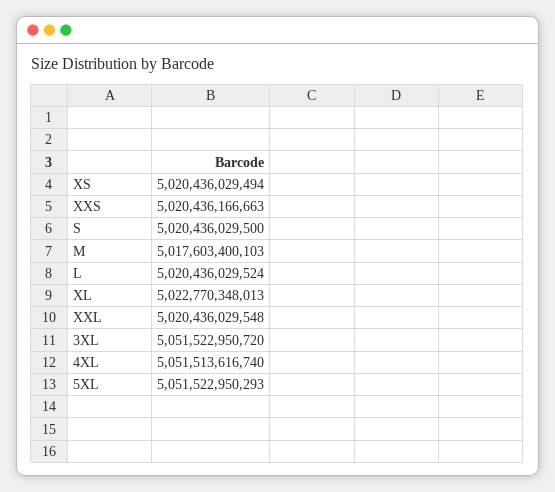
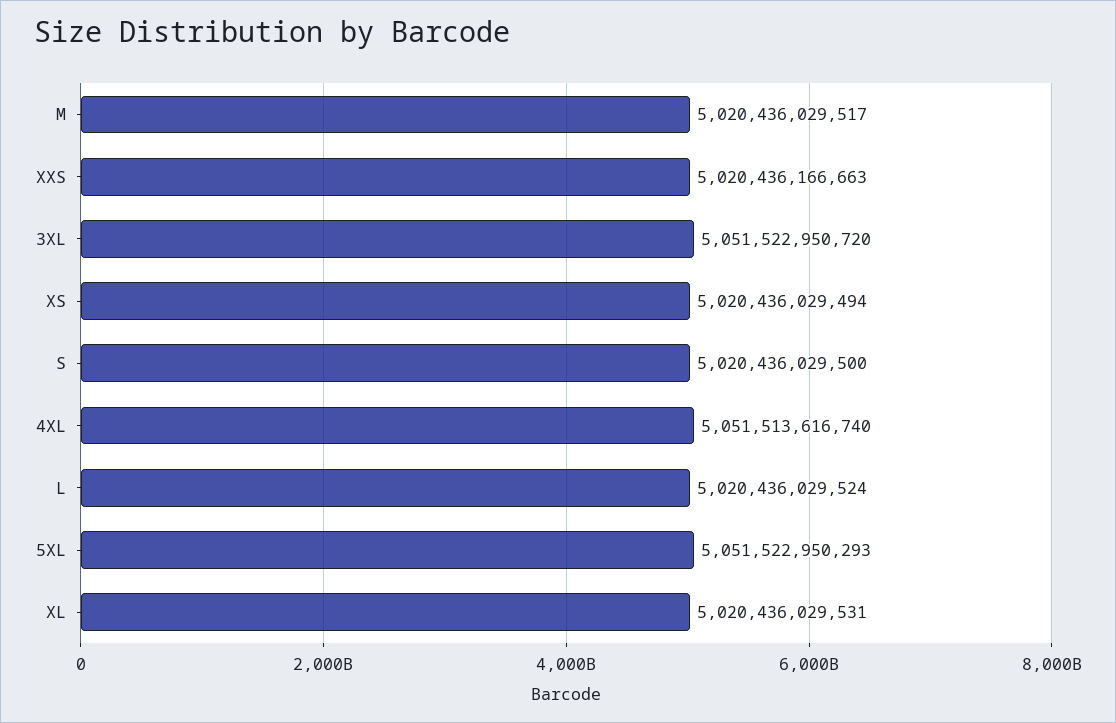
  {
    "XS": 5020436029494,
    "XXS": 5020436166663,
    "S": 5020436029500,
-   "M": 5017603400103,
+   "M": 5020436029517,
    "L": 5020436029524,
-   "XL": 5022770348013,
+   "XL": 5020436029531,
-   "XXL": 5020436029548,
    "3XL": 5051522950720,
    "4XL": 5051513616740,
    "5XL": 5051522950293
  }

